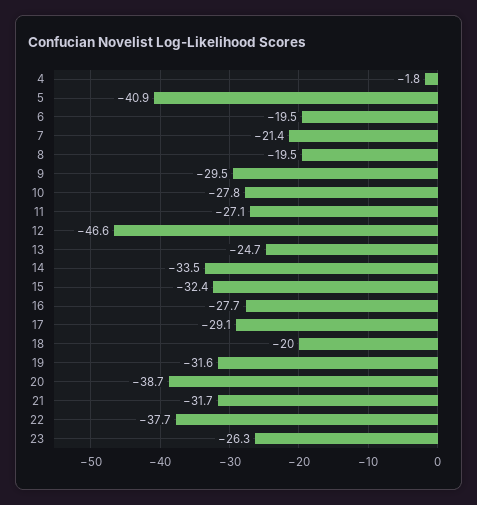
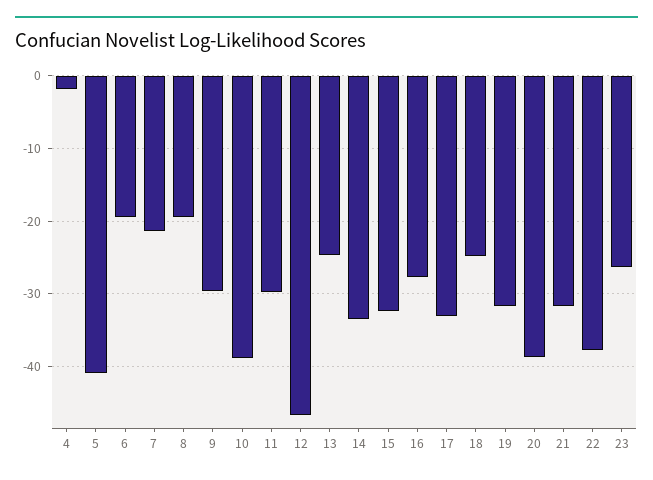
  {
    "4": -1.8,
    "5": -40.9,
    "6": -19.5,
    "7": -21.4,
    "8": -19.5,
    "9": -29.5,
-   "10": -27.8,
+   "10": -39,
-   "11": -27.1,
+   "11": -30,
    "12": -46.6,
    "13": -24.7,
    "14": -33.5,
    "15": -32.4,
    "16": -27.7,
-   "17": -29.1,
+   "17": -33,
-   "18": -20,
+   "18": -25,
    "19": -31.6,
    "20": -38.7,
    "21": -31.7,
    "22": -37.7,
    "23": -26.3
  }

